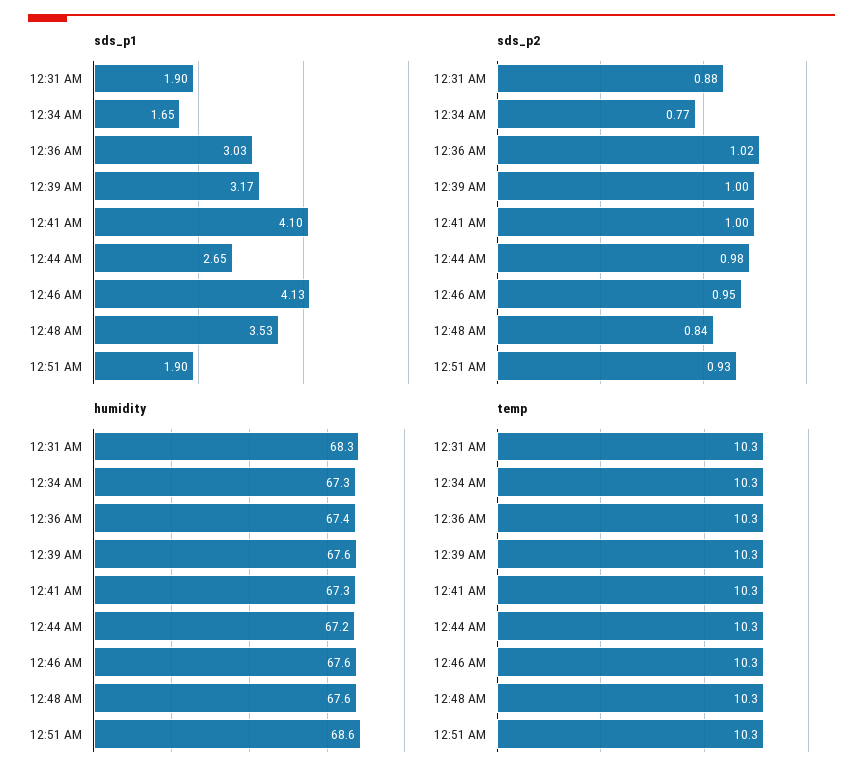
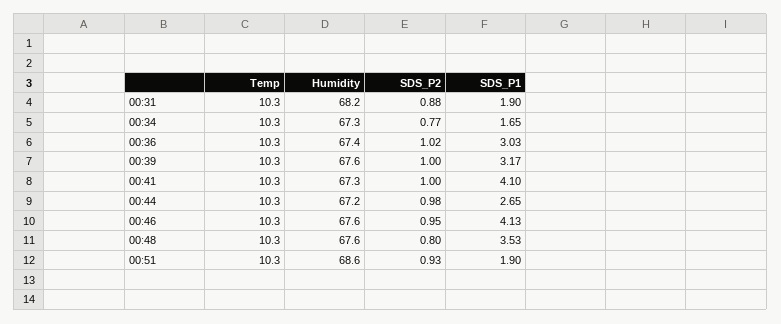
  {
    "sds_p1": {
      "12:31 AM": 1.9,
      "12:34 AM": 1.65,
      "12:36 AM": 3.03,
      "12:39 AM": 3.17,
      "12:41 AM": 4.1,
      "12:44 AM": 2.65,
      "12:46 AM": 4.13,
      "12:48 AM": 3.53,
      "12:51 AM": 1.9
    },
    "sds_p2": {
      "12:31 AM": 0.88,
      "12:34 AM": 0.77,
      "12:36 AM": 1.02,
      "12:39 AM": 1,
      "12:41 AM": 1,
      "12:44 AM": 0.98,
      "12:46 AM": 0.95,
-     "12:48 AM": 0.84,
+     "12:48 AM": 0.8,
      "12:51 AM": 0.93
    },
    "humidity": {
-     "12:31 AM": 68.3,
+     "12:31 AM": 68.2,
      "12:34 AM": 67.3,
      "12:36 AM": 67.4,
      "12:39 AM": 67.6,
      "12:41 AM": 67.3,
      "12:44 AM": 67.2,
      "12:46 AM": 67.6,
      "12:48 AM": 67.6,
      "12:51 AM": 68.6
    },
    "temp": {
      "12:31 AM": 10.3,
      "12:34 AM": 10.3,
      "12:36 AM": 10.3,
      "12:39 AM": 10.3,
      "12:41 AM": 10.3,
      "12:44 AM": 10.3,
      "12:46 AM": 10.3,
      "12:48 AM": 10.3,
      "12:51 AM": 10.3
    }
  }

